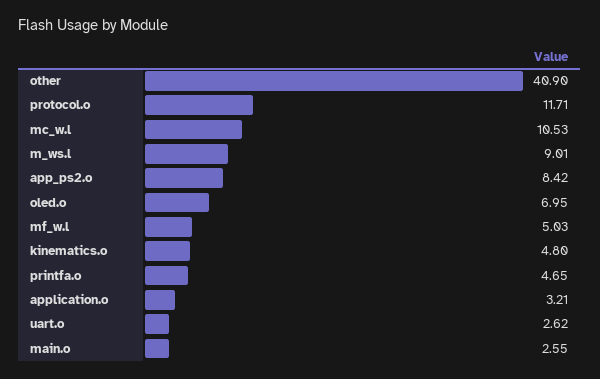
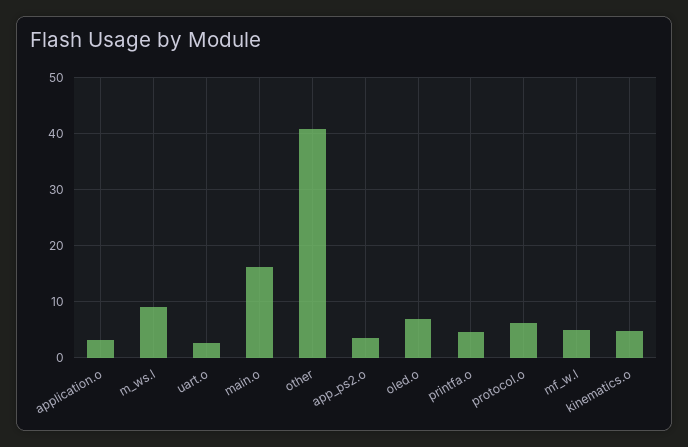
  {
    "other": 40.9,
-   "protocol.o": 11.71,
+   "protocol.o": 6,
-   "mc_w.l": 10.53,
    "m_ws.l": 9.01,
-   "app_ps2.o": 8.42,
+   "app_ps2.o": 4,
    "oled.o": 6.95,
    "mf_w.l": 5.03,
    "kinematics.o": 4.8,
    "printfa.o": 4.65,
    "application.o": 3.21,
    "uart.o": 2.62,
-   "main.o": 2.55
+   "main.o": 16
  }

